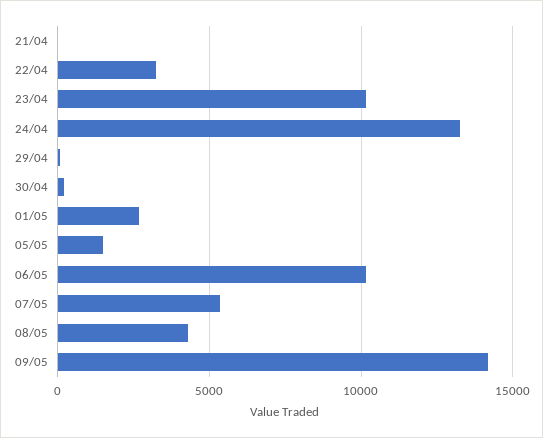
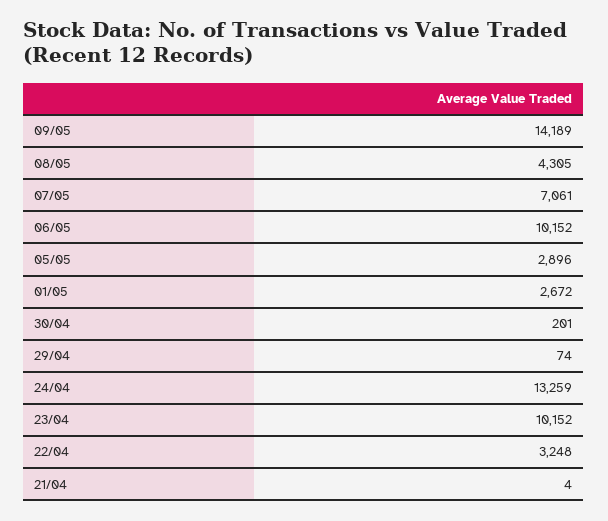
  {
    "21/04": 4,
    "22/04": 3248,
    "23/04": 10152,
    "24/04": 13259,
    "29/04": 74,
    "30/04": 201,
    "01/05": 2672,
-   "05/05": 1500,
+   "05/05": 2896,
    "06/05": 10152,
-   "07/05": 5500,
+   "07/05": 7061,
    "08/05": 4305,
    "09/05": 14189
  }

